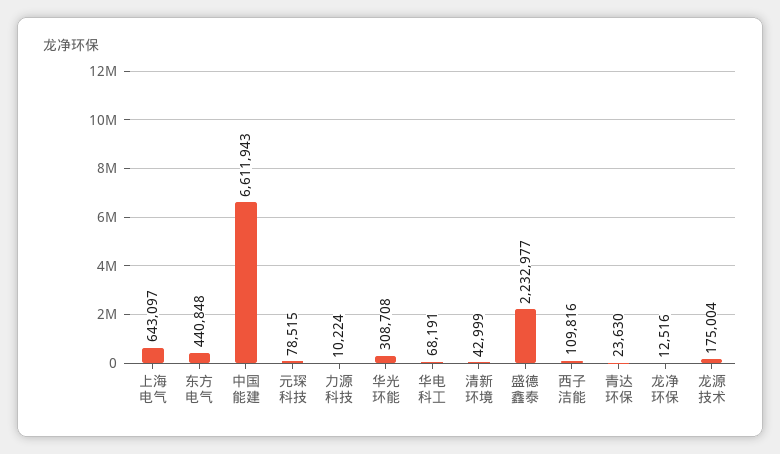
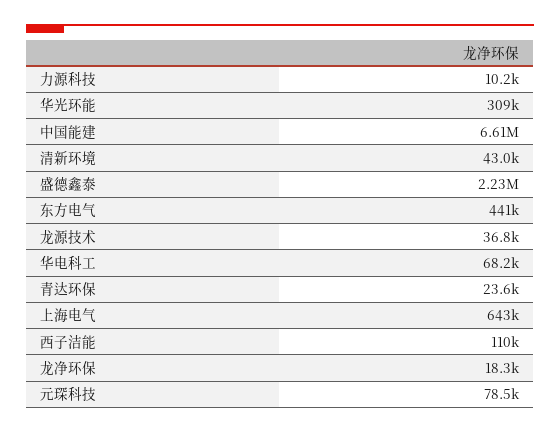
  {
    "上海电气": 643097,
    "东方电气": 440848,
    "中国能建": 6611943,
    "元琛科技": 78515,
    "力源科技": 10224,
    "华光环能": 308708,
    "华电科工": 68191,
    "清新环境": 42999,
    "盛德鑫泰": 2232977,
    "西子洁能": 109816,
    "青达环保": 23630,
-   "龙净环保": 12516,
+   "龙净环保": 18300,
-   "龙源技术": 175004
+   "龙源技术": 36800
  }

